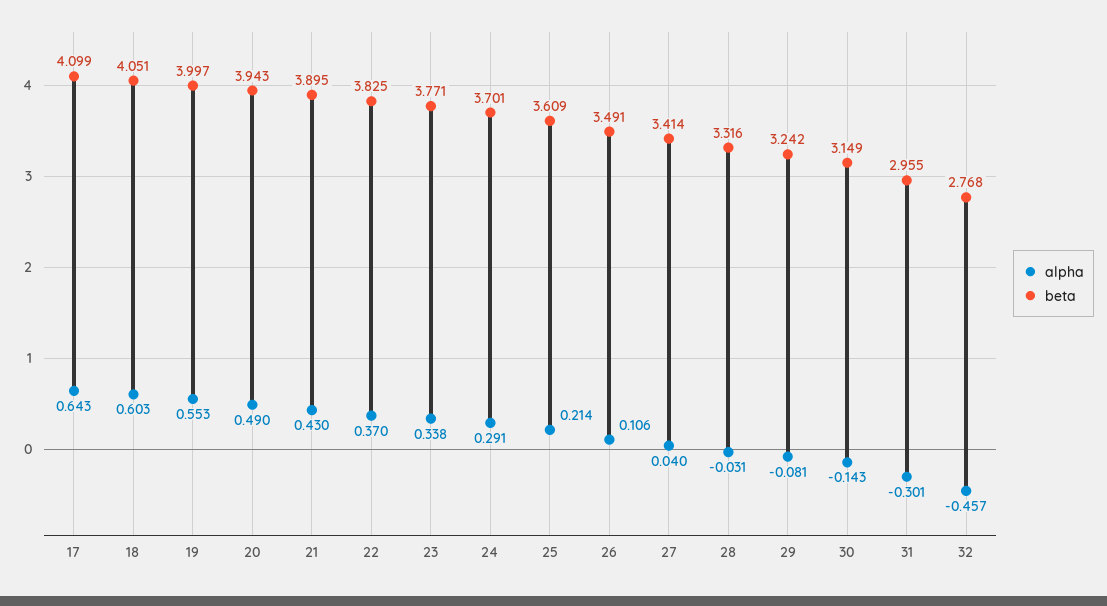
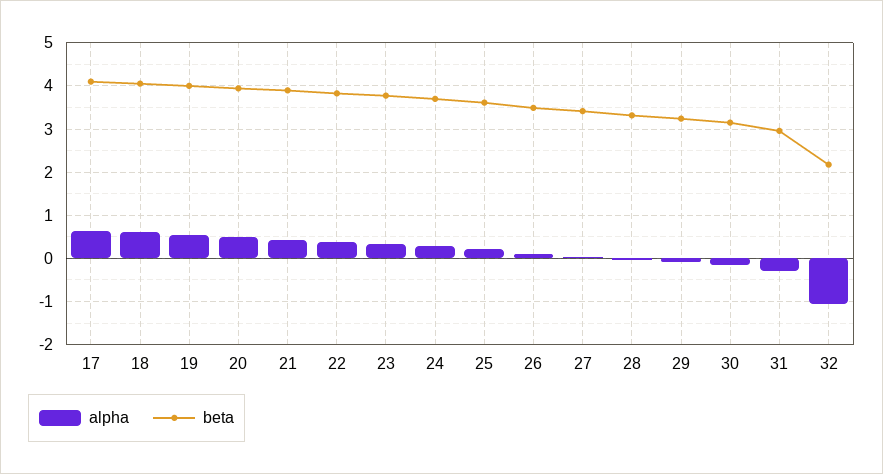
  {
    "alpha": {
      "17": 0.643,
      "18": 0.603,
      "19": 0.553,
      "20": 0.49,
      "21": 0.43,
      "22": 0.37,
      "23": 0.338,
      "24": 0.291,
      "25": 0.214,
      "26": 0.106,
      "27": 0.04,
      "28": -0.031,
      "29": -0.081,
      "30": -0.143,
      "31": -0.301,
-     "32": -0.457
+     "32": -1
    },
    "beta": {
      "17": 4.099,
      "18": 4.051,
      "19": 3.997,
      "20": 3.943,
      "21": 3.895,
      "22": 3.825,
      "23": 3.771,
      "24": 3.701,
      "25": 3.609,
      "26": 3.491,
      "27": 3.414,
      "28": 3.316,
      "29": 3.242,
      "30": 3.149,
      "31": 2.955,
-     "32": 2.768
+     "32": 2.2
    }
  }

